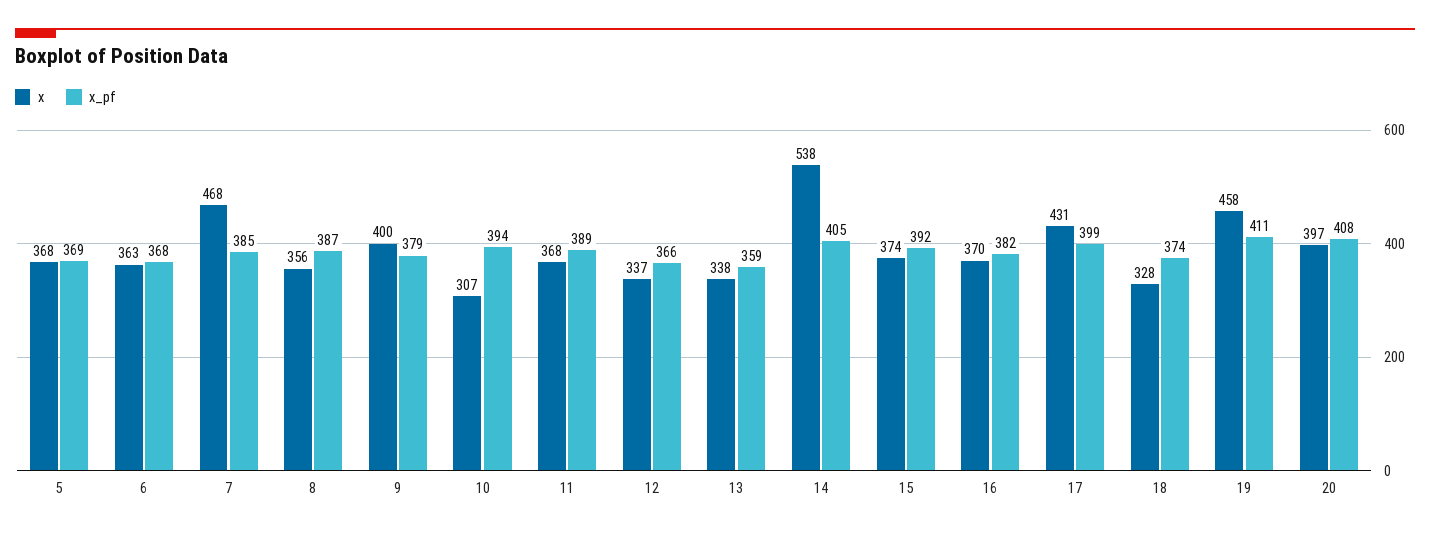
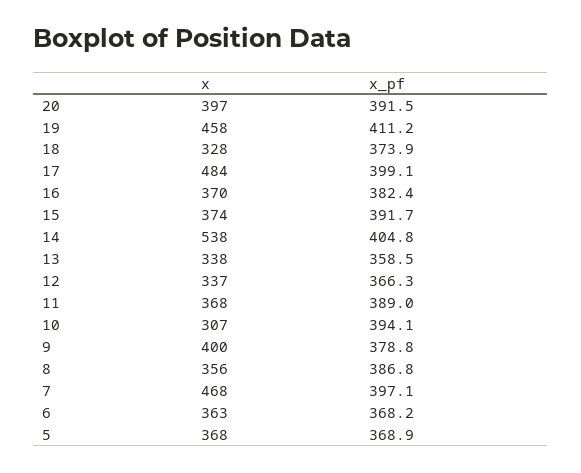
  {
    "x": {
      "5": 368,
      "6": 363,
      "7": 468,
      "8": 356,
      "9": 400,
      "10": 307,
      "11": 368,
      "12": 337,
      "13": 338,
      "14": 538,
      "15": 374,
      "16": 370,
-     "17": 431,
+     "17": 484,
      "18": 328,
      "19": 458,
      "20": 397
    },
    "x_pf": {
      "5": 368.9,
      "6": 368.2,
-     "7": 385,
+     "7": 397.1,
      "8": 386.8,
      "9": 378.8,
      "10": 394.1,
      "11": 389,
      "12": 366.3,
      "13": 358.5,
      "14": 404.8,
      "15": 391.7,
      "16": 382.4,
      "17": 399.1,
      "18": 373.9,
      "19": 411.2,
-     "20": 408
+     "20": 391.5
    }
  }

